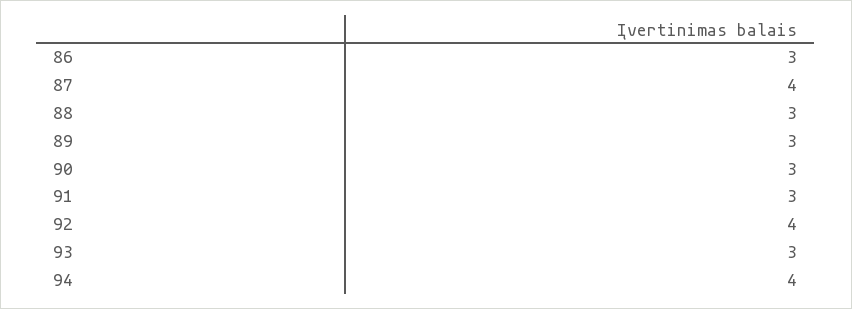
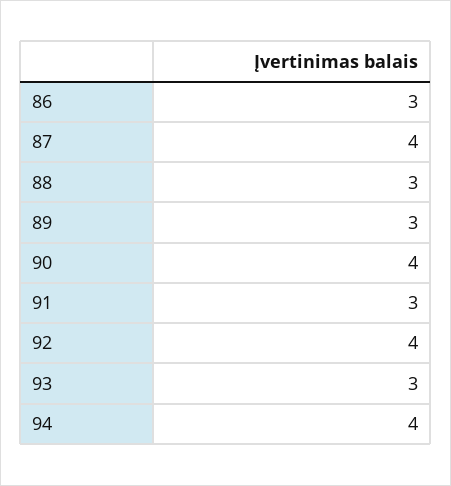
  {
    "86": 3,
    "87": 4,
    "88": 3,
    "89": 3,
-   "90": 3,
+   "90": 4,
    "91": 3,
    "92": 4,
    "93": 3,
    "94": 4
  }

